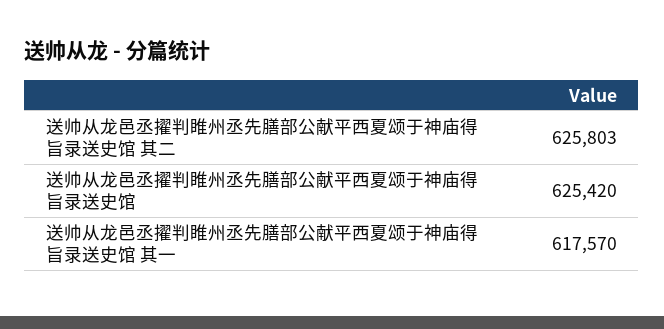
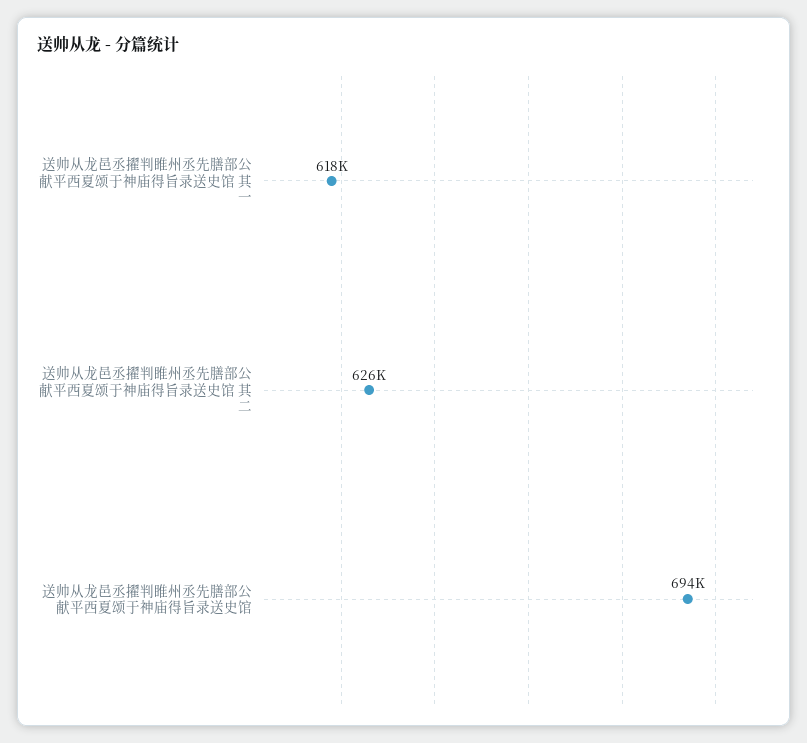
  {
    "送帅从龙邑丞擢判睢州丞先膳部公献平西夏颂于神庙得旨录送史馆 其二": 625803,
-   "送帅从龙邑丞擢判睢州丞先膳部公献平西夏颂于神庙得旨录送史馆": 625420,
+   "送帅从龙邑丞擢判睢州丞先膳部公献平西夏颂于神庙得旨录送史馆": 694000,
    "送帅从龙邑丞擢判睢州丞先膳部公献平西夏颂于神庙得旨录送史馆 其一": 617570
  }

